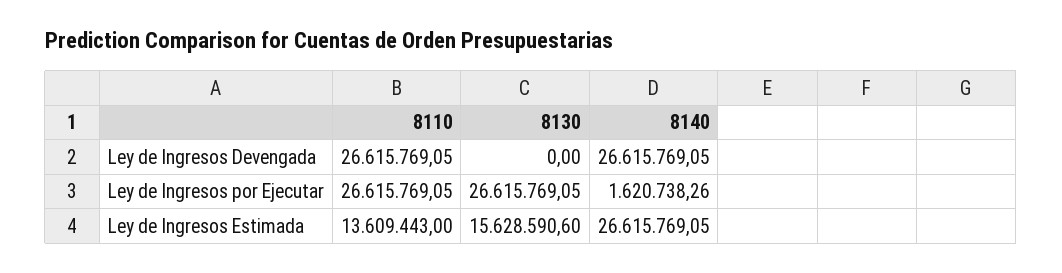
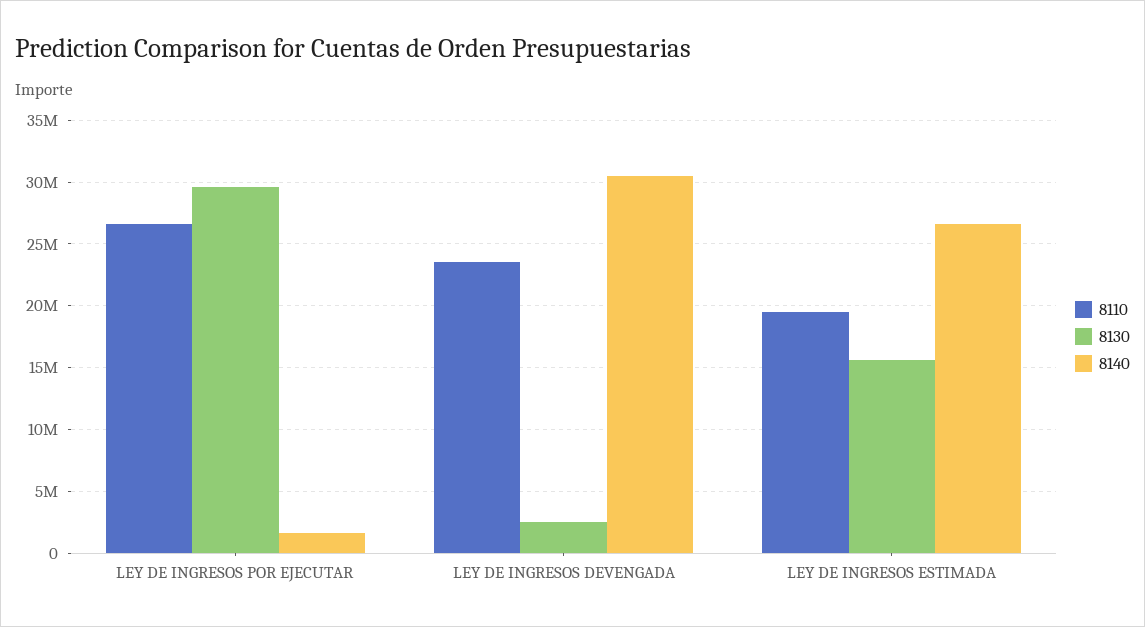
  {
    "8110": {
-     "Ley de Ingresos Devengada": 26615769.05,
+     "Ley de Ingresos Devengada": 23500000,
      "Ley de Ingresos por Ejecutar": 26615769.05,
-     "Ley de Ingresos Estimada": 13609443
+     "Ley de Ingresos Estimada": 19500000
    },
    "8130": {
-     "Ley de Ingresos Devengada": 0,
+     "Ley de Ingresos Devengada": 2500000,
-     "Ley de Ingresos por Ejecutar": 26615769.05,
+     "Ley de Ingresos por Ejecutar": 29500000,
      "Ley de Ingresos Estimada": 15628590.6
    },
    "8140": {
-     "Ley de Ingresos Devengada": 26615769.05,
+     "Ley de Ingresos Devengada": 30500000,
      "Ley de Ingresos por Ejecutar": 1620738.26,
      "Ley de Ingresos Estimada": 26615769.05
    }
  }

